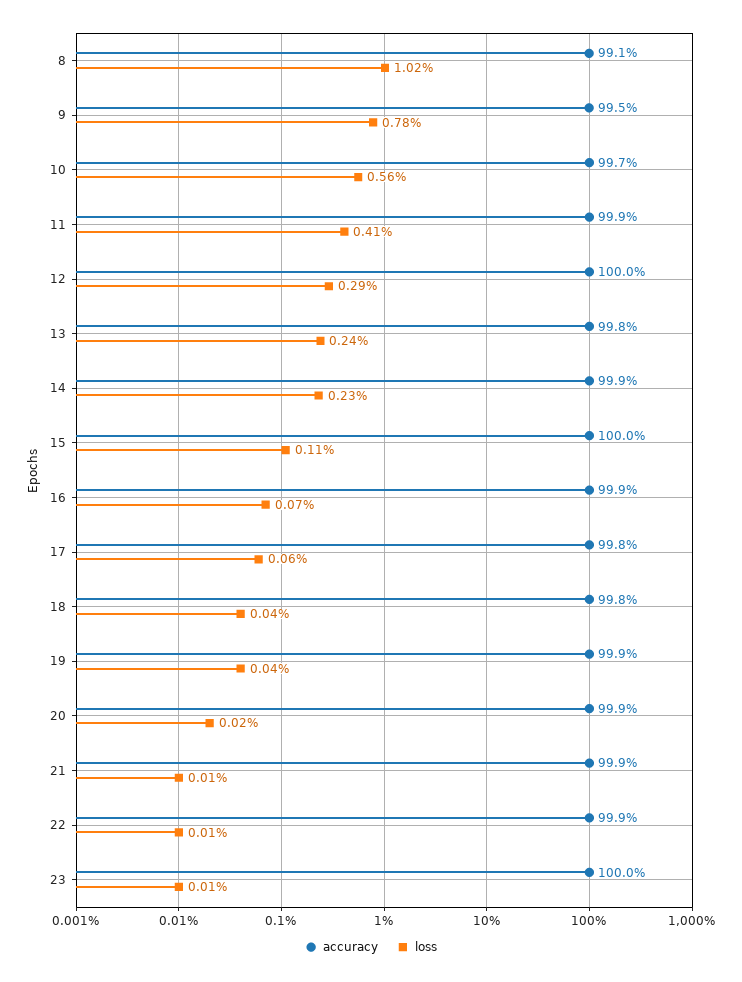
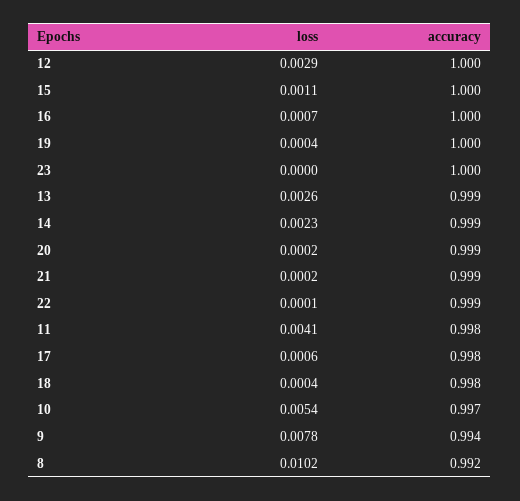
  {
    "accuracy": {
-     "8": 0.991,
+     "8": 0.992,
-     "9": 0.995,
+     "9": 0.994,
      "10": 0.997,
-     "11": 0.999,
+     "11": 0.998,
      "12": 1,
-     "13": 0.998,
+     "13": 0.999,
      "14": 0.999,
      "15": 1,
-     "16": 0.999,
+     "16": 1,
      "17": 0.998,
      "18": 0.998,
-     "19": 0.999,
+     "19": 1,
      "20": 0.999,
      "21": 0.999,
      "22": 0.999,
      "23": 1
    },
    "loss": {
      "8": 0.0102,
      "9": 0.0078,
-     "10": 0.0056,
+     "10": 0.0054,
      "11": 0.0041,
      "12": 0.0029,
-     "13": 0.0024,
+     "13": 0.0026,
      "14": 0.0023,
      "15": 0.0011,
      "16": 0.0007,
      "17": 0.0006,
      "18": 0.0004,
      "19": 0.0004,
      "20": 0.0002,
-     "21": 0.0001,
+     "21": 0.0002,
      "22": 0.0001,
-     "23": 0.0001
+     "23": 0
    }
  }

